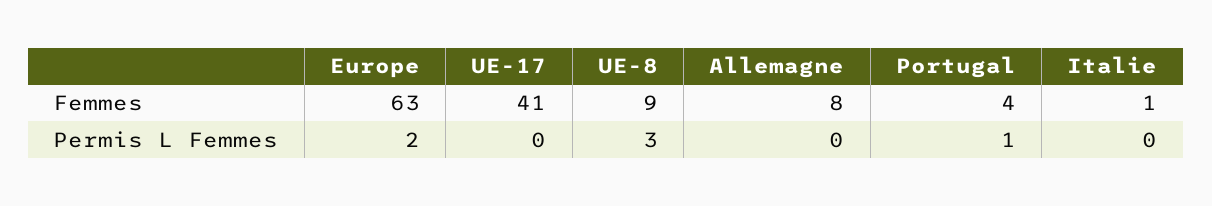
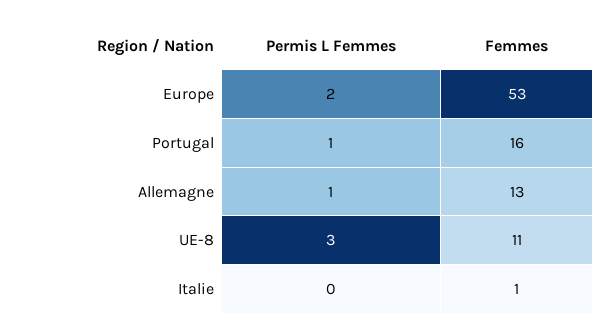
  {
    "Europe": {
-     "Femmes": 63,
+     "Femmes": 53,
      "Permis L Femmes": 2
    },
-   "UE-17": {
-     "Femmes": 41,
-     "Permis L Femmes": 0
-   },
    "UE-8": {
-     "Femmes": 9,
+     "Femmes": 11,
      "Permis L Femmes": 3
    },
    "Allemagne": {
-     "Femmes": 8,
+     "Femmes": 13,
-     "Permis L Femmes": 0
+     "Permis L Femmes": 1
    },
    "Portugal": {
-     "Femmes": 4,
+     "Femmes": 16,
      "Permis L Femmes": 1
    },
    "Italie": {
      "Femmes": 1,
      "Permis L Femmes": 0
    }
  }

